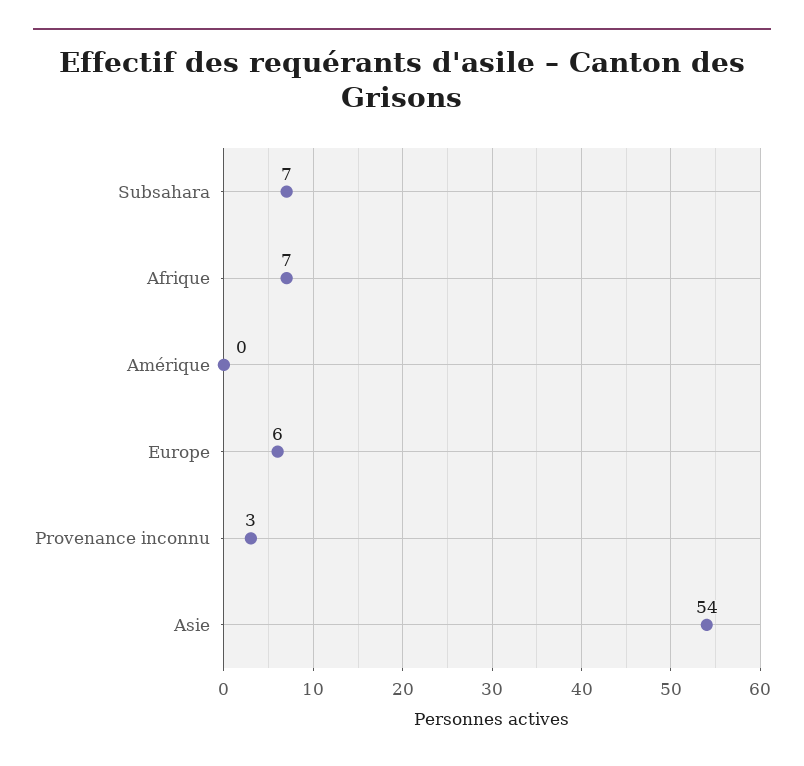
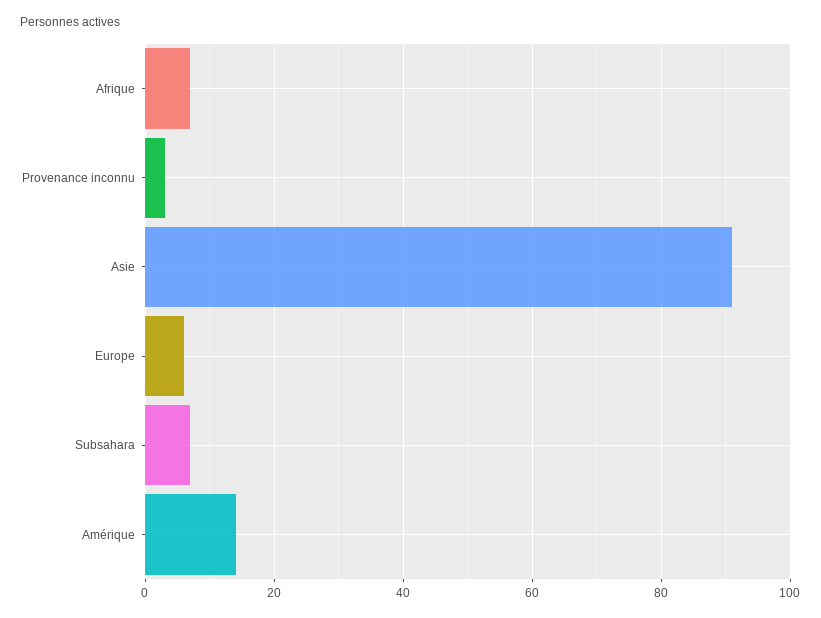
  {
    "Subsahara": 7,
    "Afrique": 7,
-   "Amérique": 0,
+   "Amérique": 15,
    "Europe": 6,
    "Provenance inconnu": 3,
-   "Asie": 54
+   "Asie": 90
  }

